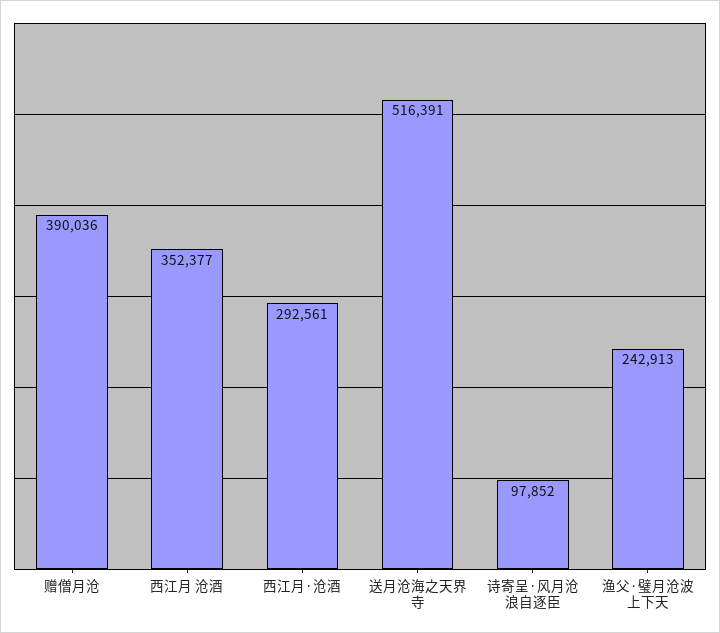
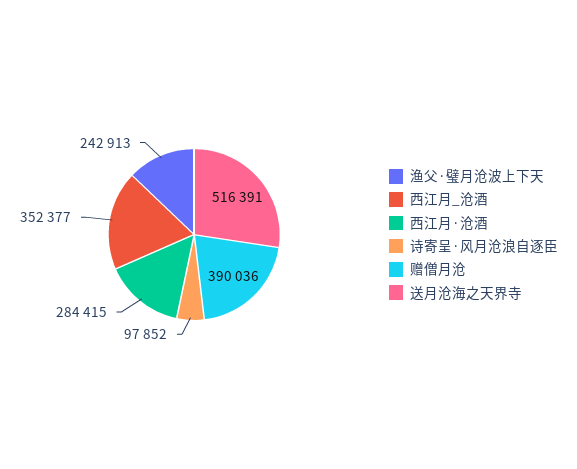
  {
    "赠僧月沧": 390036,
    "西江月 沧酒": 352377,
-   "西江月·沧酒": 292561,
+   "西江月·沧酒": 284415,
    "送月沧海之天界寺": 516391,
    "诗寄呈·风月沧浪自逐臣": 97852,
    "渔父·璧月沧波上下天": 242913
  }

